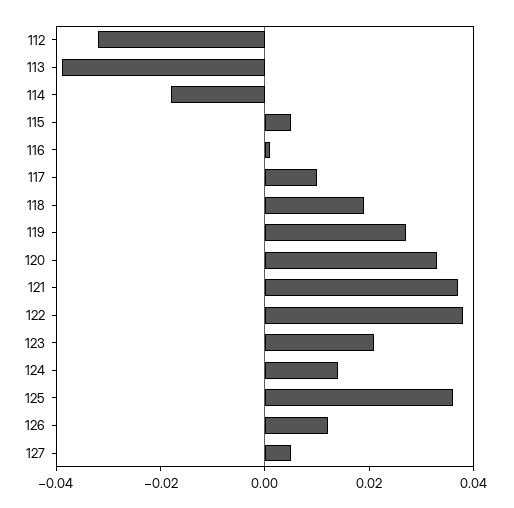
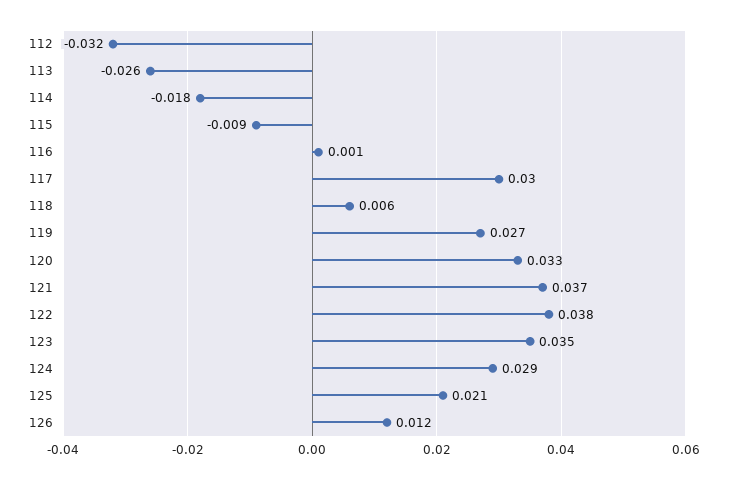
  {
    "112": -0.032,
-   "113": -0.04,
+   "113": -0.026,
    "114": -0.018,
-   "115": 0.005,
+   "115": -0.009,
    "116": 0.001,
-   "117": 0.01,
+   "117": 0.03,
-   "118": 0.02,
+   "118": 0.006,
    "119": 0.027,
    "120": 0.033,
    "121": 0.037,
    "122": 0.038,
-   "123": 0.02,
+   "123": 0.035,
-   "124": 0.015,
+   "124": 0.029,
-   "125": 0.035,
+   "125": 0.021,
-   "126": 0.012,
+   "126": 0.012
-   "127": 0.005
  }

